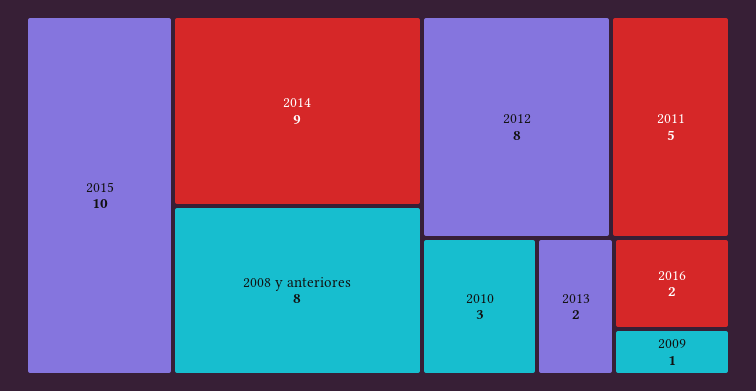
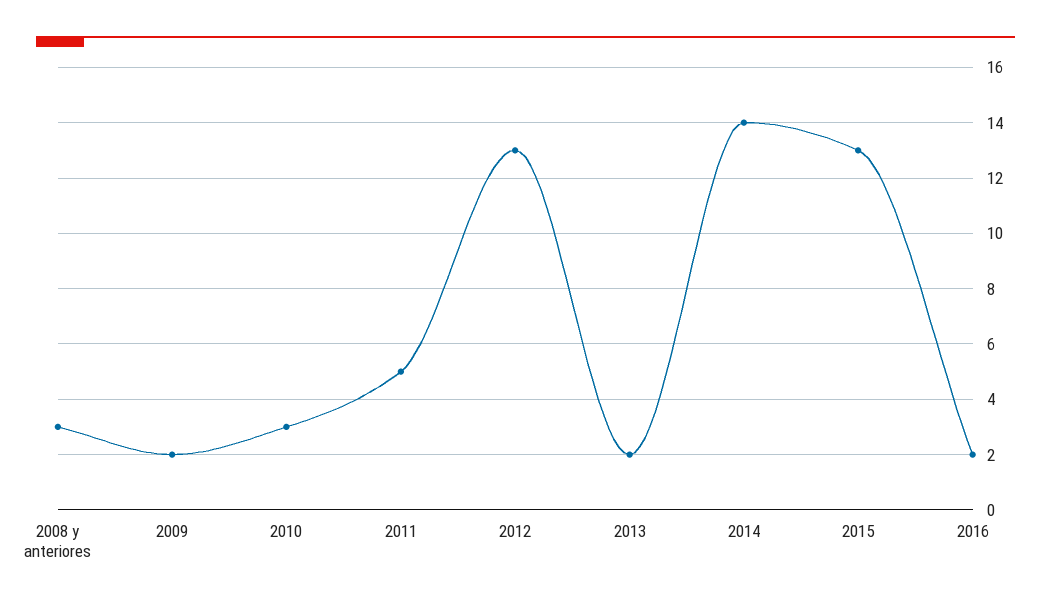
  {
-   "2015": 10,
+   "2015": 13,
-   "2014": 9,
+   "2014": 14,
-   "2008 y anteriores": 8,
+   "2008 y anteriores": 3,
-   "2012": 8,
+   "2012": 13,
    "2011": 5,
    "2010": 3,
    "2013": 2,
    "2016": 2,
-   "2009": 1
+   "2009": 2
  }

